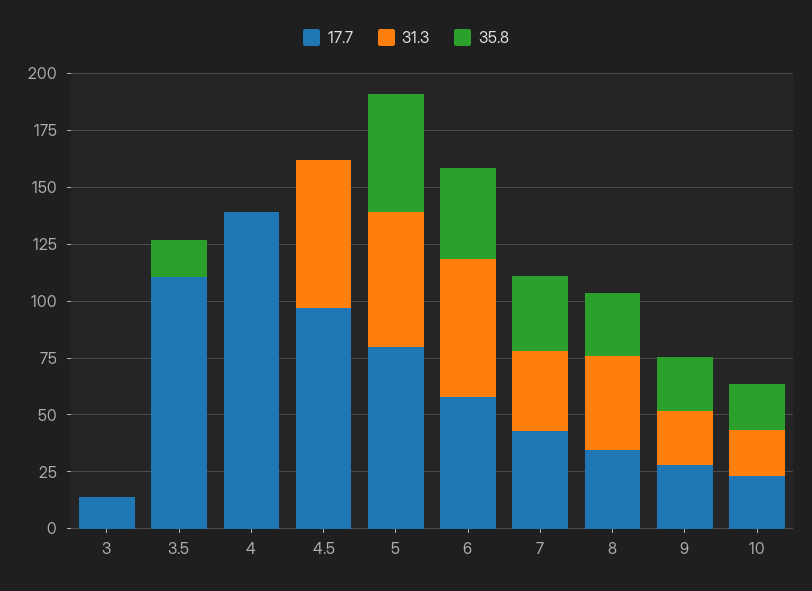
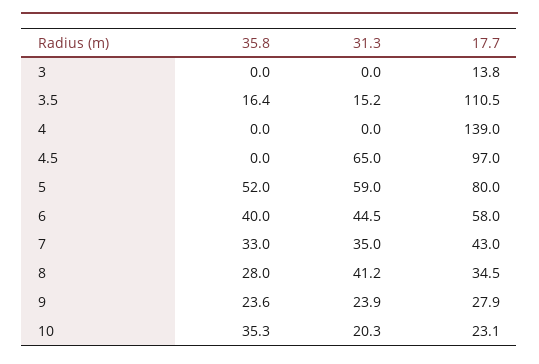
  {
    "17.7": {
      "3": 13.8,
      "3.5": 110.5,
      "4": 139,
      "4.5": 97,
      "5": 80,
      "6": 58,
      "7": 43,
      "8": 34.5,
      "9": 27.9,
      "10": 23.1
    },
    "31.3": {
      "3": 0,
-     "3.5": 0,
+     "3.5": 15.2,
      "4": 0,
      "4.5": 65,
      "5": 59,
-     "6": 60,
+     "6": 44.5,
      "7": 35,
      "8": 41.2,
      "9": 23.9,
      "10": 20.3
    },
    "35.8": {
      "3": 0,
      "3.5": 16.4,
      "4": 0,
      "4.5": 0,
      "5": 52,
      "6": 40,
      "7": 33,
      "8": 28,
      "9": 23.6,
-     "10": 20
+     "10": 35.3
    }
  }

